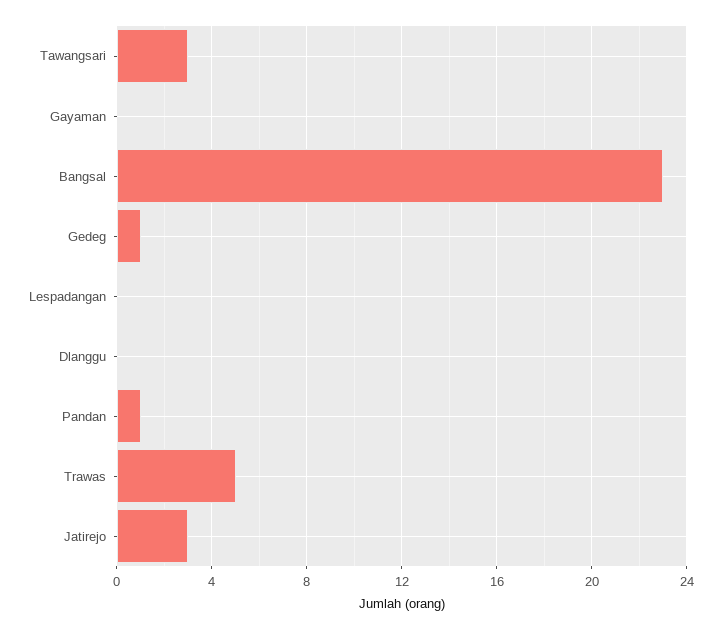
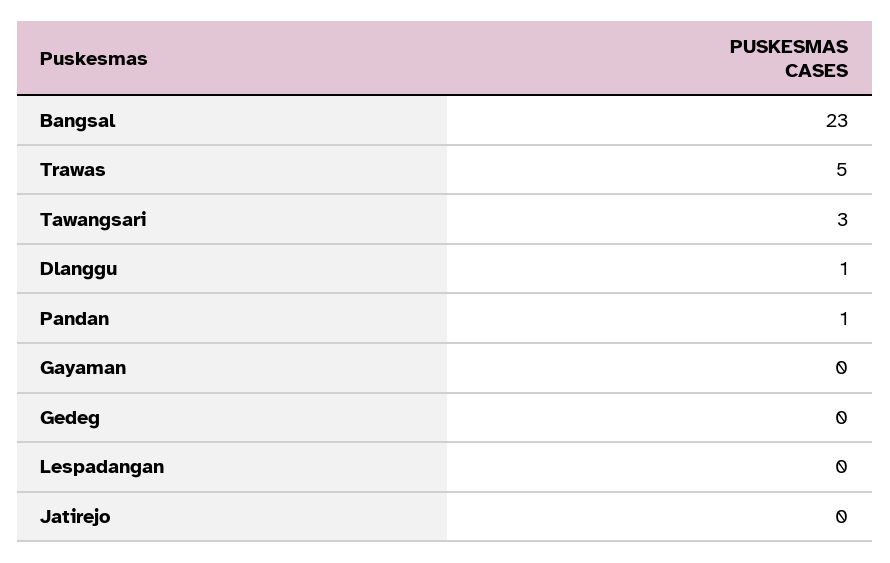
  {
    "Tawangsari": 3,
    "Gayaman": 0,
    "Bangsal": 23,
-   "Gedeg": 1,
+   "Gedeg": 0,
    "Lespadangan": 0,
-   "Dlanggu": 0,
+   "Dlanggu": 1,
    "Pandan": 1,
    "Trawas": 5,
-   "Jatirejo": 3
+   "Jatirejo": 0
  }

